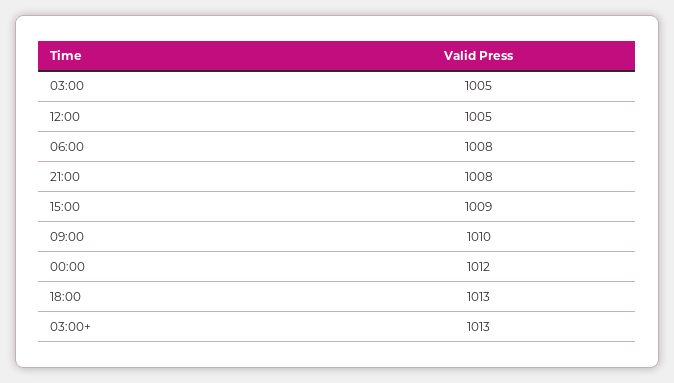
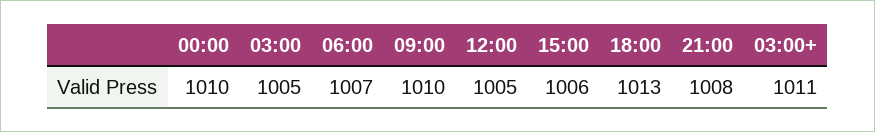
  {
    "03:00": 1005,
    "12:00": 1005,
-   "06:00": 1008,
+   "06:00": 1007,
    "21:00": 1008,
-   "15:00": 1009,
+   "15:00": 1006,
    "09:00": 1010,
-   "00:00": 1012,
+   "00:00": 1010,
    "18:00": 1013,
-   "03:00+": 1013
+   "03:00+": 1011
  }

